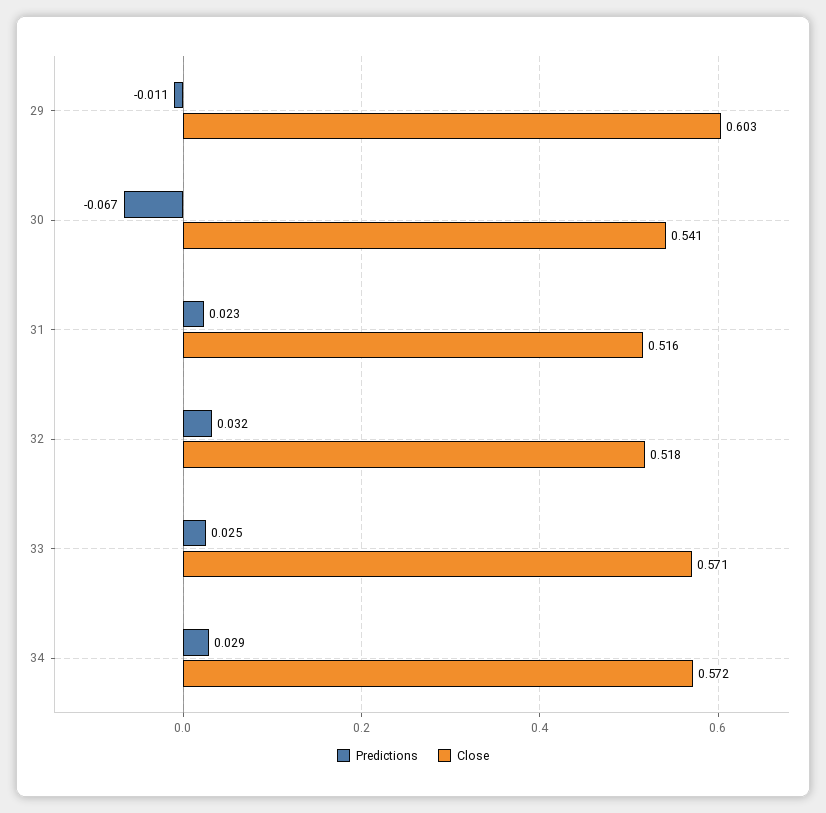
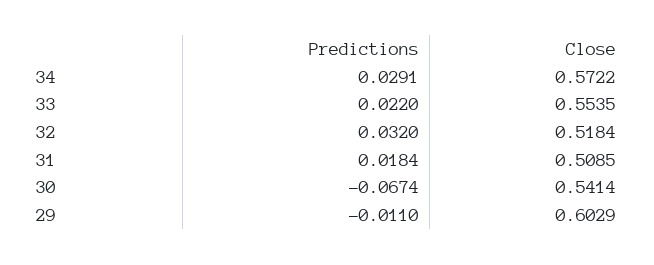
  {
    "Predictions": {
      "29": -0.011,
      "30": -0.0674,
-     "31": 0.023,
+     "31": 0.0184,
      "32": 0.032,
-     "33": 0.025,
+     "33": 0.022,
      "34": 0.0291
    },
    "Close": {
      "29": 0.6029,
      "30": 0.5414,
-     "31": 0.516,
+     "31": 0.5085,
      "32": 0.5184,
-     "33": 0.571,
+     "33": 0.5535,
      "34": 0.5722
    }
  }

